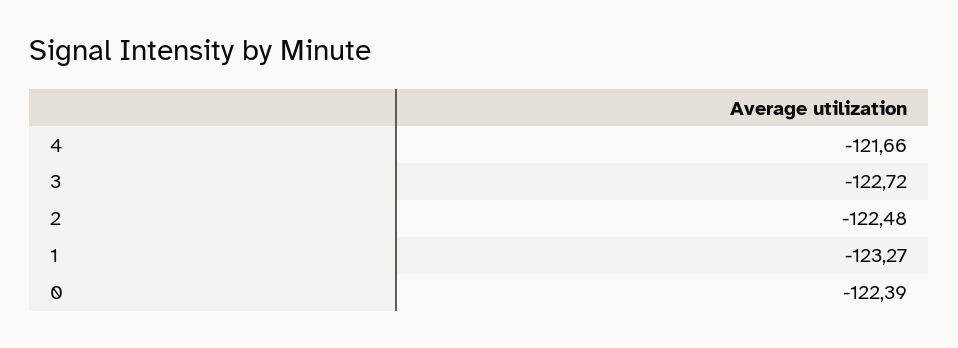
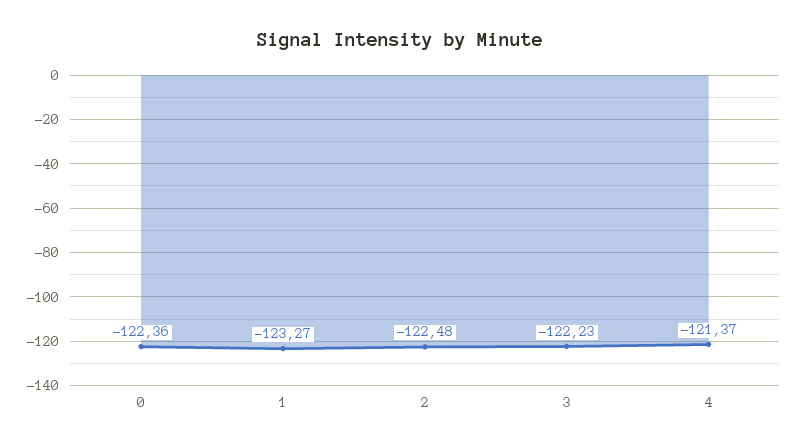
  {
-   "4": -121.66,
+   "4": -121.37,
-   "3": -122.72,
+   "3": -122.23,
    "2": -122.48,
    "1": -123.27,
-   "0": -122.39
+   "0": -122.36
  }

